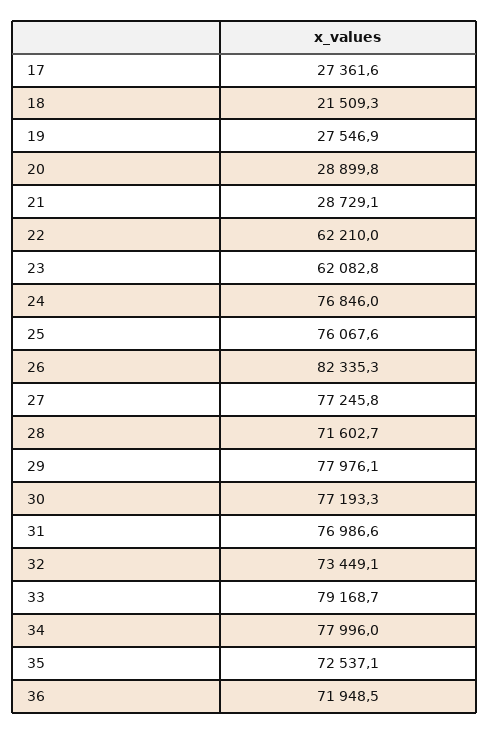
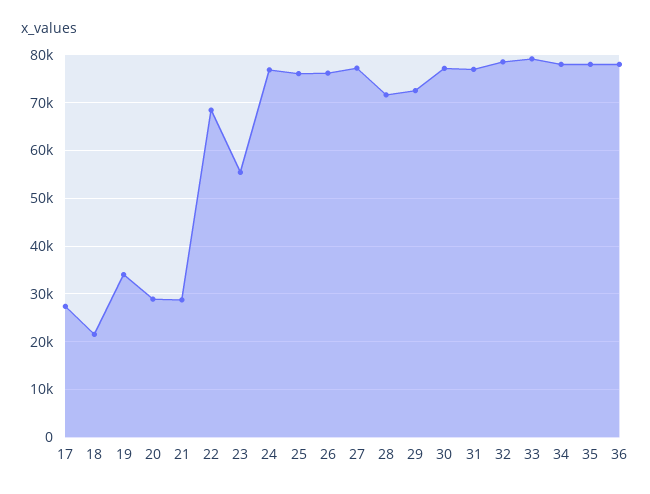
  {
    "17": 27361.6,
    "18": 21509.3,
-   "19": 27546.9,
+   "19": 34000,
    "20": 28899.8,
    "21": 28729.1,
-   "22": 62210,
+   "22": 68000,
-   "23": 62082.8,
+   "23": 56000,
    "24": 76846,
    "25": 76067.6,
-   "26": 82335.3,
+   "26": 76000,
    "27": 77245.8,
    "28": 71602.7,
-   "29": 77976.1,
+   "29": 72000,
    "30": 77193.3,
    "31": 76986.6,
-   "32": 73449.1,
+   "32": 78000,
    "33": 79168.7,
    "34": 77996,
-   "35": 72537.1,
+   "35": 78000,
-   "36": 71948.5
+   "36": 78000
  }

